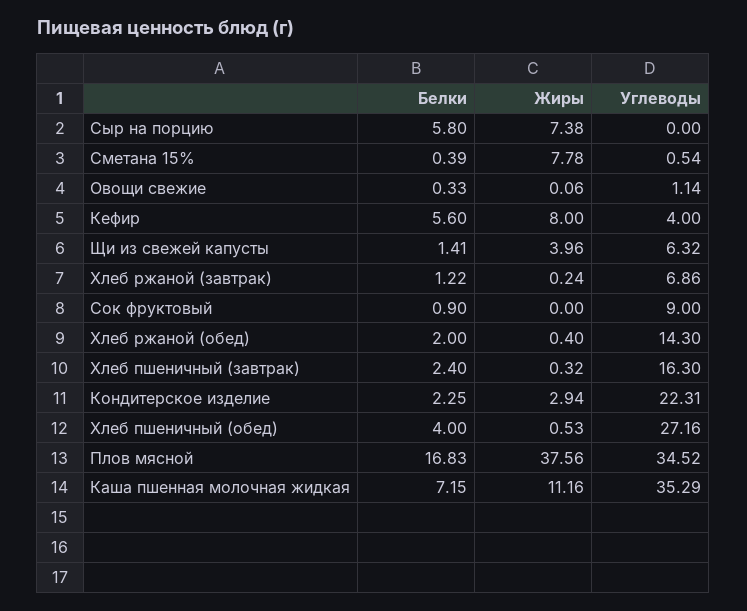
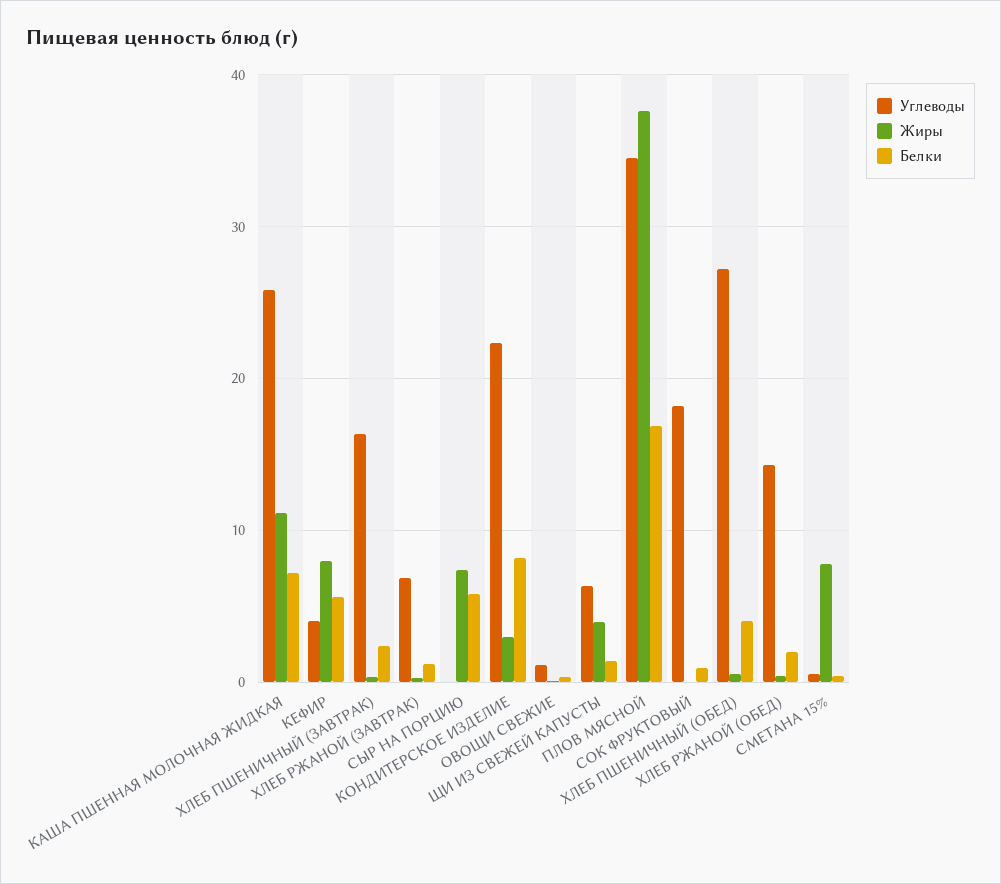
  {
    "Белки": {
      "Сыр на порцию": 5.8,
      "Сметана 15%": 0.39,
      "Овощи свежие": 0.33,
      "Кефир": 5.6,
      "Щи из свежей капусты": 1.41,
      "Хлеб ржаной (завтрак)": 1.22,
      "Сок фруктовый": 0.9,
      "Хлеб ржаной (обед)": 2,
      "Хлеб пшеничный (завтрак)": 2.4,
-     "Кондитерское изделие": 2.25,
+     "Кондитерское изделие": 8,
      "Хлеб пшеничный (обед)": 4,
      "Плов мясной": 16.83,
      "Каша пшенная молочная жидкая": 7.15
    },
    "Жиры": {
      "Сыр на порцию": 7.38,
      "Сметана 15%": 7.78,
      "Овощи свежие": 0.06,
      "Кефир": 8,
      "Щи из свежей капусты": 3.96,
      "Хлеб ржаной (завтрак)": 0.24,
      "Сок фруктовый": 0,
      "Хлеб ржаной (обед)": 0.4,
      "Хлеб пшеничный (завтрак)": 0.32,
      "Кондитерское изделие": 2.94,
      "Хлеб пшеничный (обед)": 0.53,
      "Плов мясной": 37.56,
      "Каша пшенная молочная жидкая": 11.16
    },
    "Углеводы": {
      "Сыр на порцию": 0,
      "Сметана 15%": 0.54,
      "Овощи свежие": 1.14,
      "Кефир": 4,
      "Щи из свежей капусты": 6.32,
      "Хлеб ржаной (завтрак)": 6.86,
-     "Сок фруктовый": 9,
+     "Сок фруктовый": 18,
      "Хлеб ржаной (обед)": 14.3,
      "Хлеб пшеничный (завтрак)": 16.3,
      "Кондитерское изделие": 22.31,
      "Хлеб пшеничный (обед)": 27.16,
      "Плов мясной": 34.52,
-     "Каша пшенная молочная жидкая": 35.29
+     "Каша пшенная молочная жидкая": 26
    }
  }

